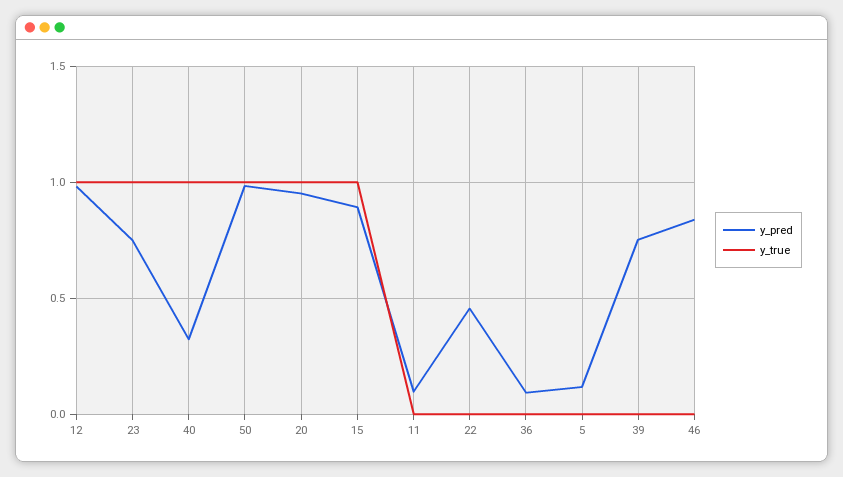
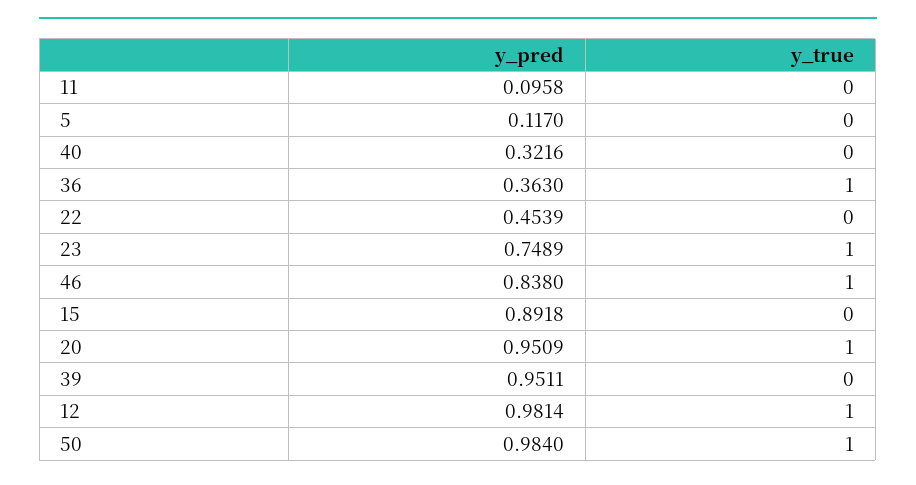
  {
    "y_pred": {
      "12": 0.9814,
      "23": 0.7489,
      "40": 0.3216,
      "50": 0.984,
      "20": 0.9509,
      "15": 0.8918,
      "11": 0.0958,
      "22": 0.4539,
-     "36": 0.1,
+     "36": 0.363,
      "5": 0.117,
-     "39": 0.75,
+     "39": 0.9511,
      "46": 0.838
    },
    "y_true": {
      "12": 1,
      "23": 1,
-     "40": 1,
+     "40": 0,
      "50": 1,
      "20": 1,
-     "15": 1,
+     "15": 0,
      "11": 0,
      "22": 0,
-     "36": 0,
+     "36": 1,
      "5": 0,
      "39": 0,
-     "46": 0
+     "46": 1
    }
  }

